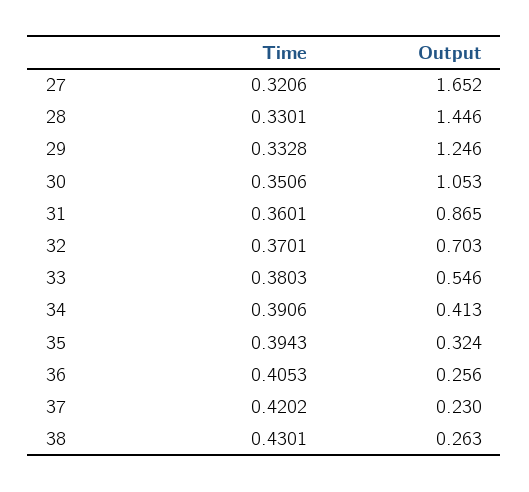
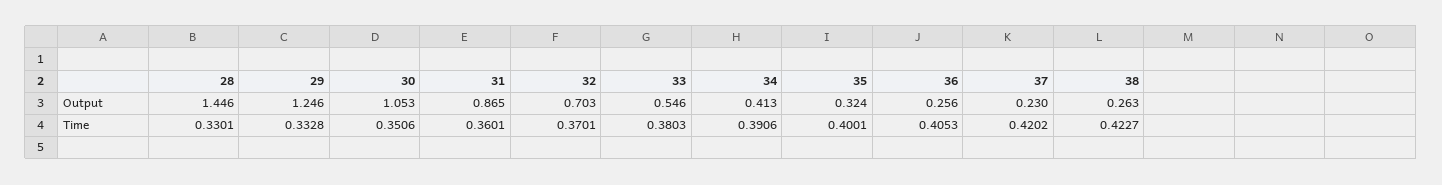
  {
    "Time": {
-     "27": 0.3206,
      "28": 0.3301,
      "29": 0.3328,
      "30": 0.3506,
      "31": 0.3601,
      "32": 0.3701,
      "33": 0.3803,
      "34": 0.3906,
-     "35": 0.3943,
+     "35": 0.4001,
      "36": 0.4053,
      "37": 0.4202,
-     "38": 0.4301
+     "38": 0.4227
    },
    "Output": {
-     "27": 1.652,
      "28": 1.446,
      "29": 1.246,
      "30": 1.053,
      "31": 0.865,
      "32": 0.703,
      "33": 0.546,
      "34": 0.413,
      "35": 0.324,
      "36": 0.256,
      "37": 0.23,
      "38": 0.263
    }
  }

